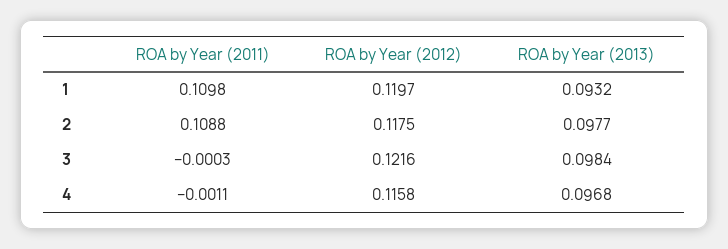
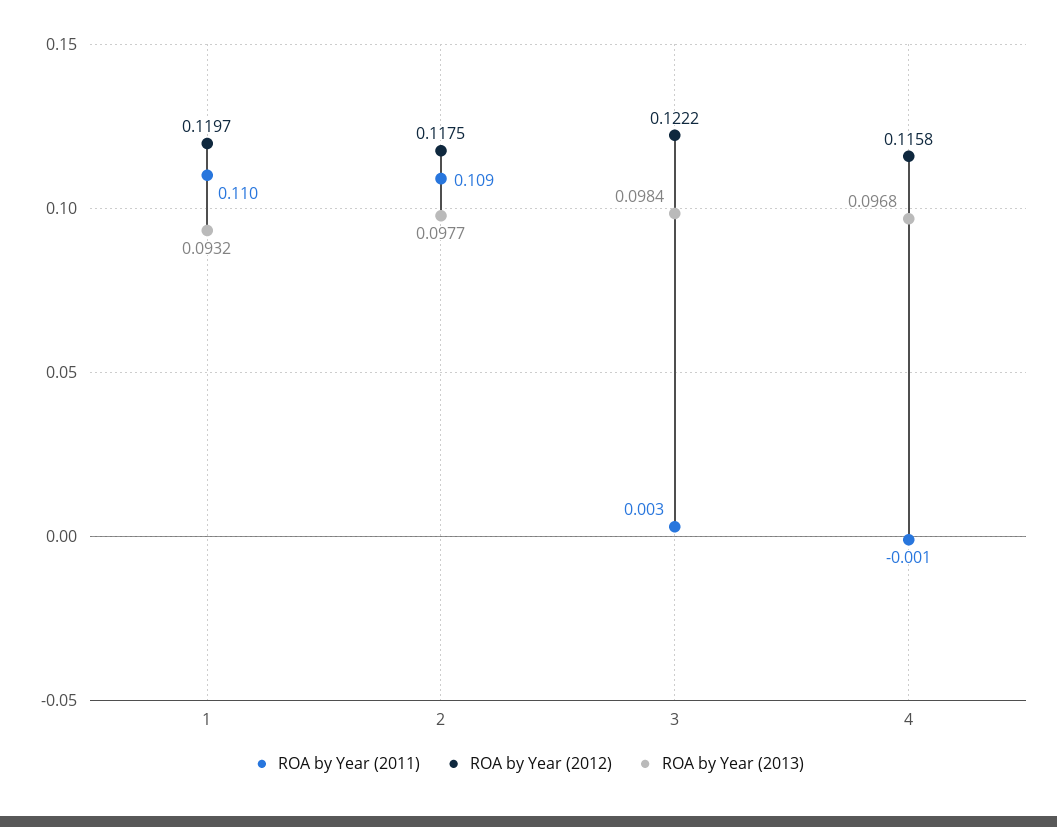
  {
    "ROA by Year (2011)": {
      "1": 0.1098,
      "2": 0.1088,
-     "3": -0.0003,
+     "3": 0.003,
      "4": -0.0011
    },
    "ROA by Year (2012)": {
      "1": 0.1197,
      "2": 0.1175,
-     "3": 0.1216,
+     "3": 0.1222,
      "4": 0.1158
    },
    "ROA by Year (2013)": {
      "1": 0.0932,
      "2": 0.0977,
      "3": 0.0984,
      "4": 0.0968
    }
  }

